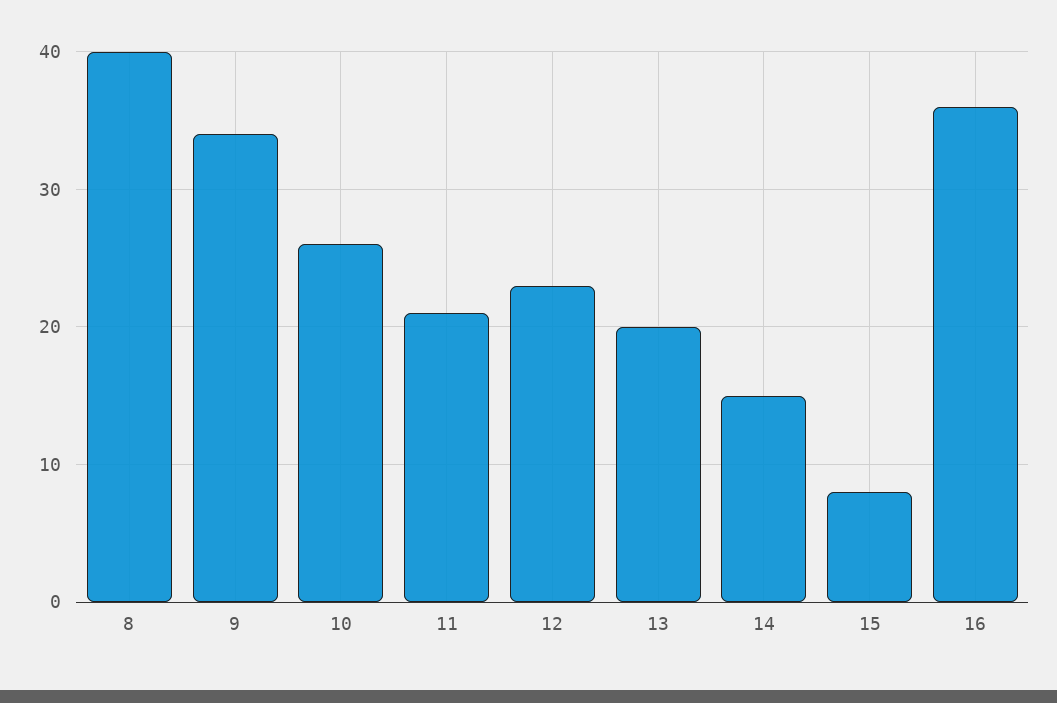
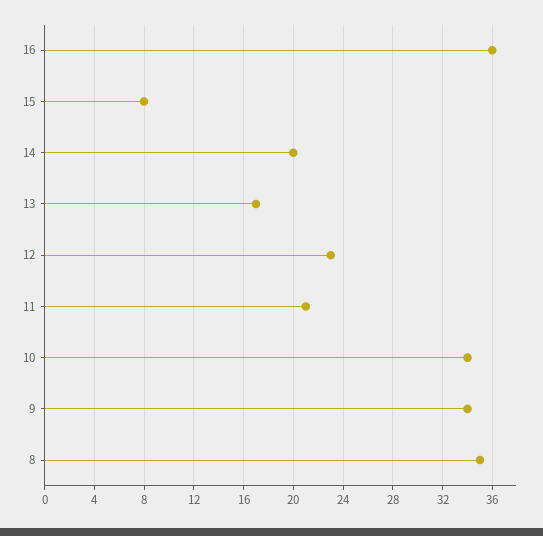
  {
-   "8": 40,
+   "8": 35,
    "9": 34,
-   "10": 26,
+   "10": 34,
    "11": 21,
    "12": 23,
-   "13": 20,
+   "13": 17,
-   "14": 15,
+   "14": 20,
    "15": 8,
    "16": 36
  }

